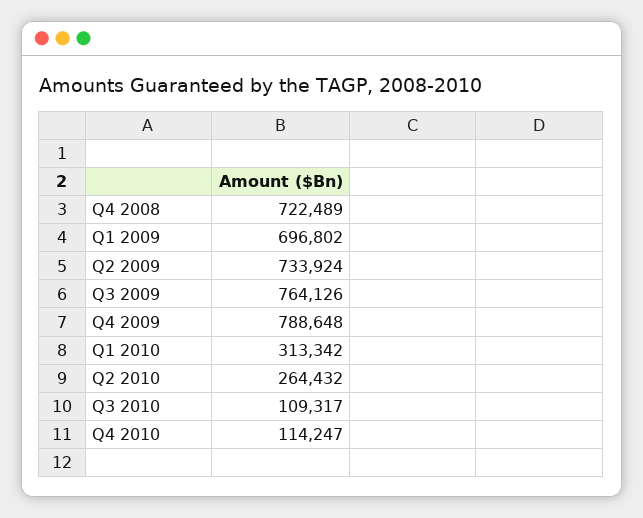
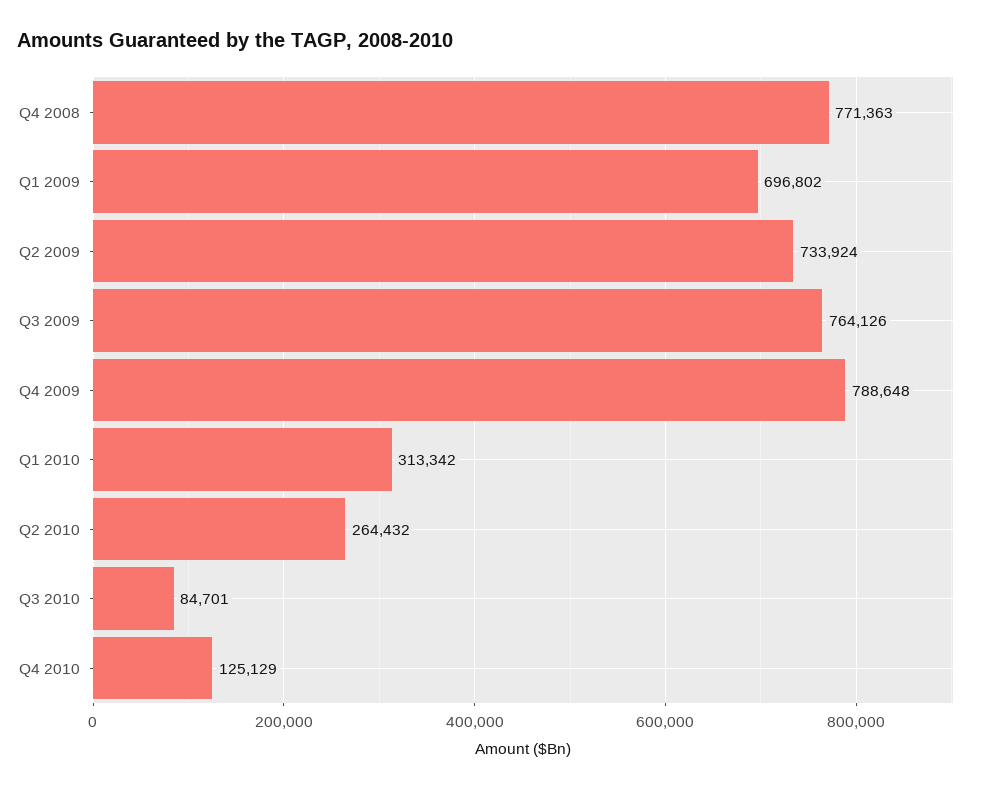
  {
-   "Q4 2008": 722489,
+   "Q4 2008": 771363,
    "Q1 2009": 696802,
    "Q2 2009": 733924,
    "Q3 2009": 764126,
    "Q4 2009": 788648,
    "Q1 2010": 313342,
    "Q2 2010": 264432,
-   "Q3 2010": 109317,
+   "Q3 2010": 84701,
-   "Q4 2010": 114247
+   "Q4 2010": 125129
  }

